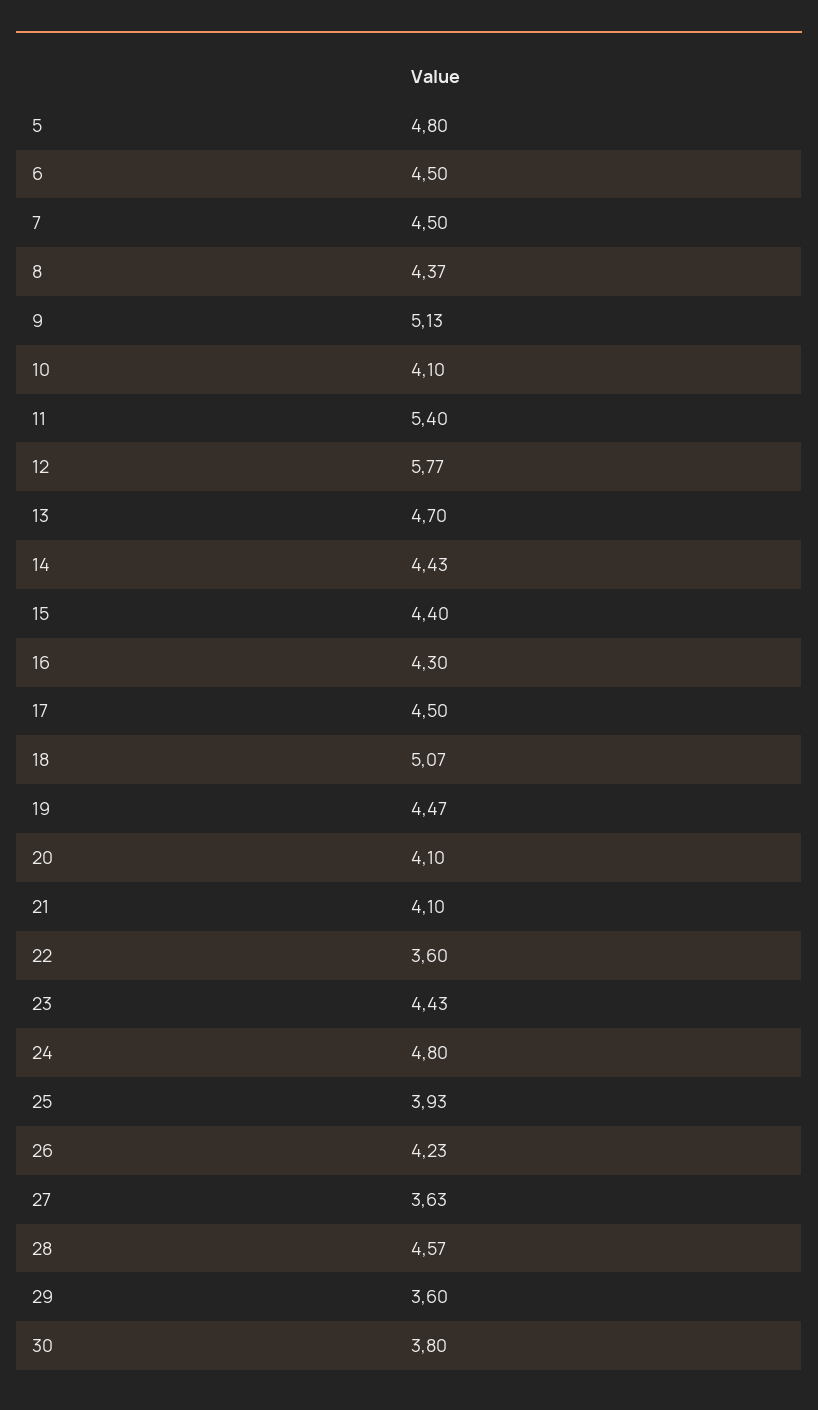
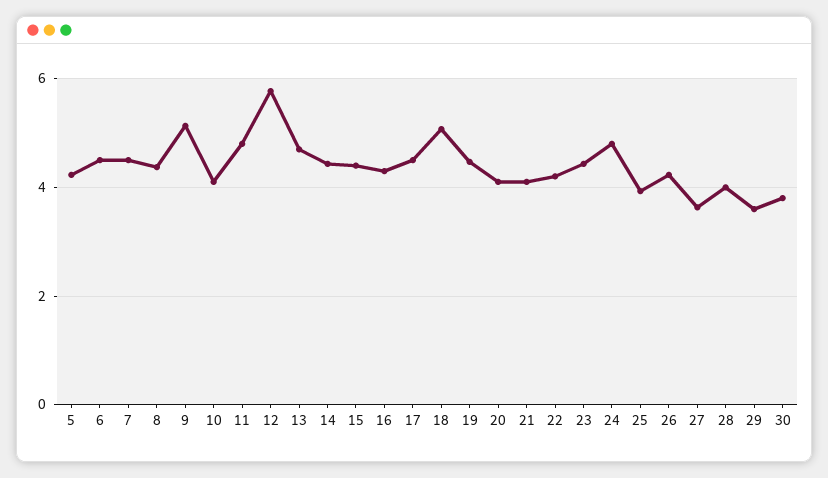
  {
-   "5": 4.8,
+   "5": 4.2,
    "6": 4.5,
    "7": 4.5,
    "8": 4.37,
    "9": 5.13,
    "10": 4.1,
-   "11": 5.4,
+   "11": 4.8,
    "12": 5.77,
    "13": 4.7,
    "14": 4.43,
    "15": 4.4,
    "16": 4.3,
    "17": 4.5,
    "18": 5.07,
    "19": 4.47,
    "20": 4.1,
    "21": 4.1,
-   "22": 3.6,
+   "22": 4.2,
    "23": 4.43,
    "24": 4.8,
    "25": 3.93,
    "26": 4.23,
    "27": 3.63,
-   "28": 4.57,
+   "28": 4,
    "29": 3.6,
    "30": 3.8
  }

